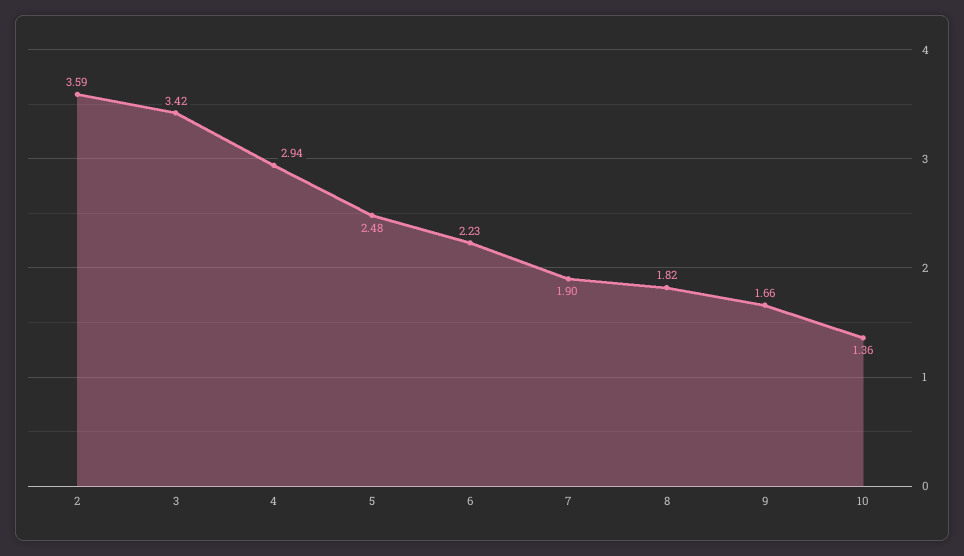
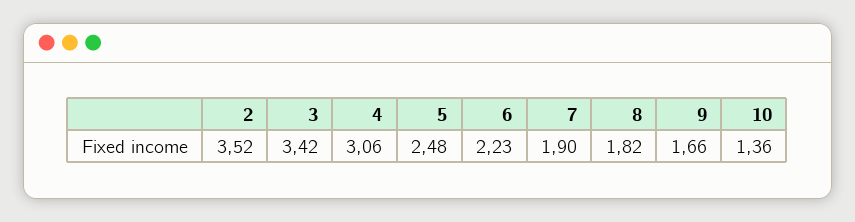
  {
-   "2": 3.59,
+   "2": 3.52,
    "3": 3.42,
-   "4": 2.94,
+   "4": 3.06,
    "5": 2.48,
    "6": 2.23,
    "7": 1.9,
    "8": 1.82,
    "9": 1.66,
    "10": 1.36
  }

